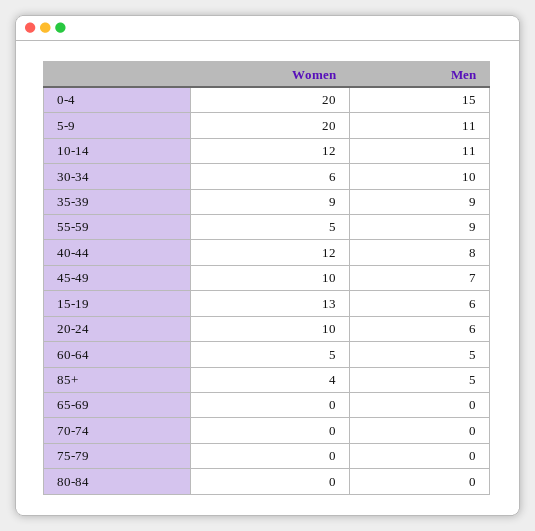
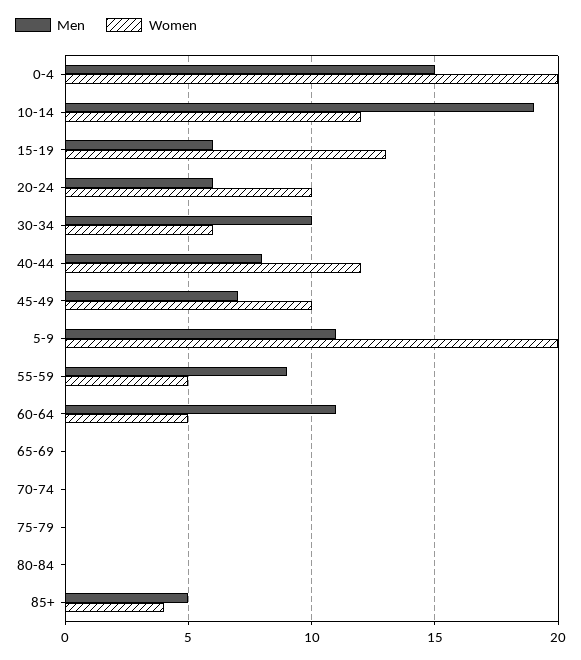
  {
    "Women": {
      "0-4": 20,
      "5-9": 20,
      "10-14": 12,
      "30-34": 6,
-     "35-39": 9,
      "55-59": 5,
      "40-44": 12,
      "45-49": 10,
      "15-19": 13,
      "20-24": 10,
      "60-64": 5,
      "85+": 4,
      "65-69": 0,
      "70-74": 0,
      "75-79": 0,
      "80-84": 0
    },
    "Men": {
      "0-4": 15,
      "5-9": 11,
-     "10-14": 11,
+     "10-14": 19,
      "30-34": 10,
-     "35-39": 9,
      "55-59": 9,
      "40-44": 8,
      "45-49": 7,
      "15-19": 6,
      "20-24": 6,
-     "60-64": 5,
+     "60-64": 11,
      "85+": 5,
      "65-69": 0,
      "70-74": 0,
      "75-79": 0,
      "80-84": 0
    }
  }

